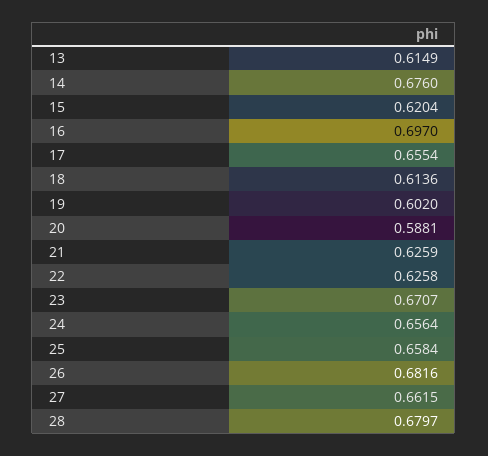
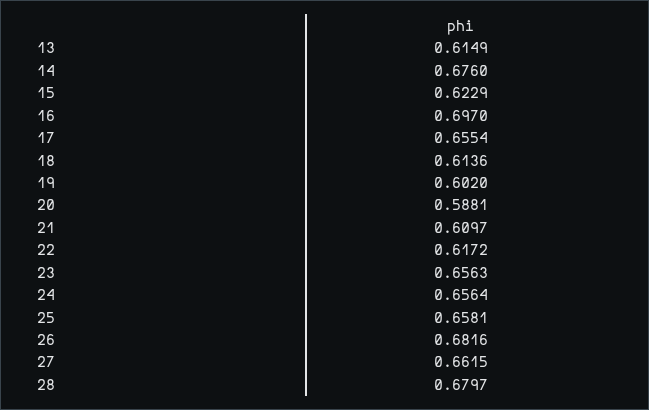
  {
    "13": 0.6149,
    "14": 0.676,
-   "15": 0.6204,
+   "15": 0.6229,
    "16": 0.697,
    "17": 0.6554,
    "18": 0.6136,
    "19": 0.602,
    "20": 0.5881,
-   "21": 0.6259,
+   "21": 0.6097,
-   "22": 0.6258,
+   "22": 0.6172,
-   "23": 0.6707,
+   "23": 0.6563,
    "24": 0.6564,
-   "25": 0.6584,
+   "25": 0.6581,
    "26": 0.6816,
    "27": 0.6615,
    "28": 0.6797
  }

